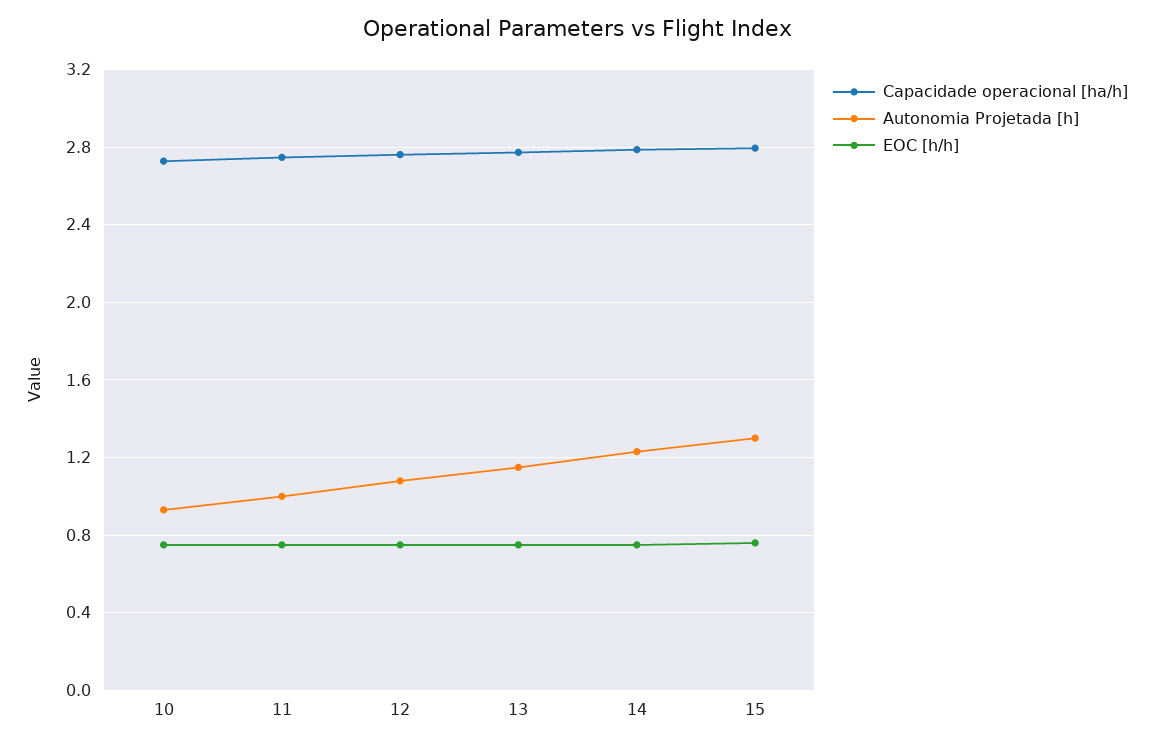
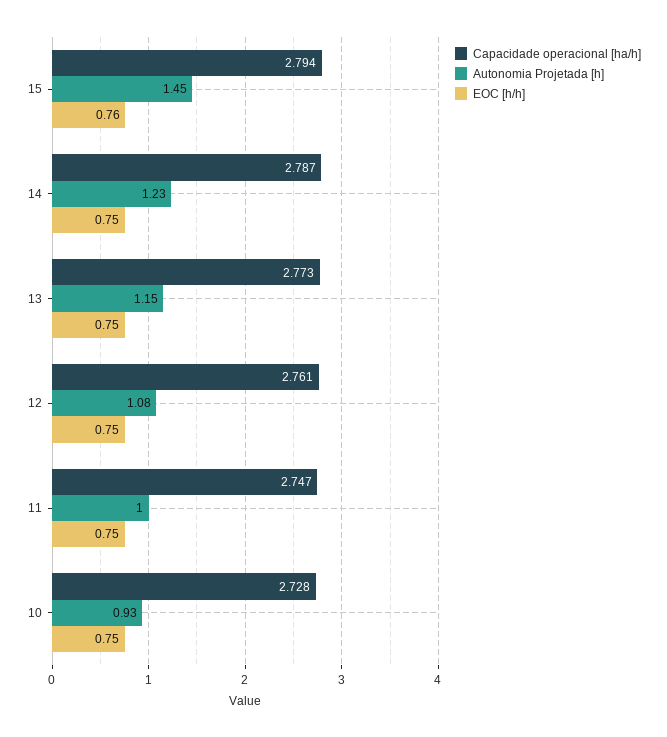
  {
    "Capacidade operacional [ha/h]": {
      "10": 2.728,
      "11": 2.747,
      "12": 2.761,
      "13": 2.773,
      "14": 2.787,
      "15": 2.794
    },
    "Autonomia Projetada [h]": {
      "10": 0.93,
      "11": 1,
      "12": 1.08,
      "13": 1.15,
      "14": 1.23,
-     "15": 1.3
+     "15": 1.45
    },
    "EOC [h/h]": {
      "10": 0.75,
      "11": 0.75,
      "12": 0.75,
      "13": 0.75,
      "14": 0.75,
      "15": 0.76
    }
  }

